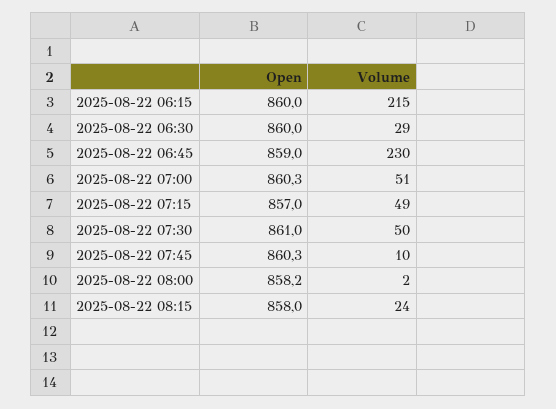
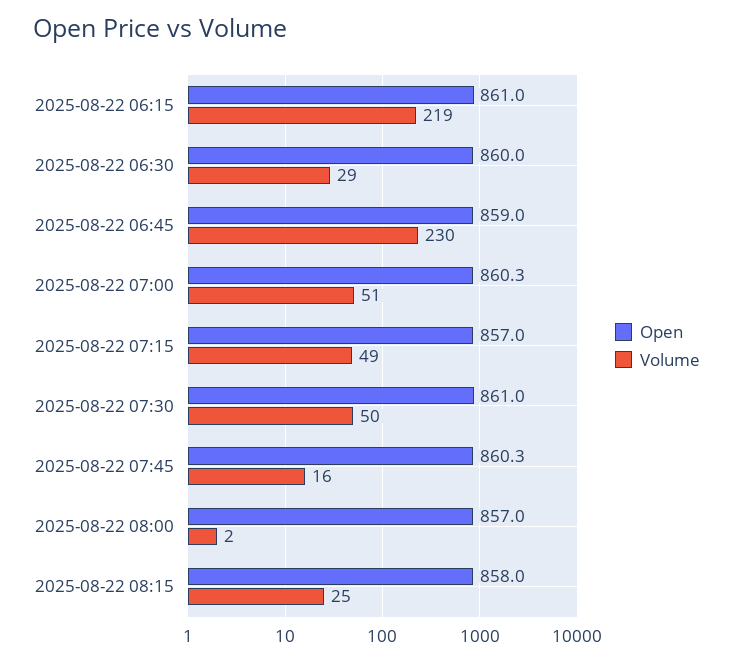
  {
    "Open": {
-     "2025-08-22 06:15": 860,
+     "2025-08-22 06:15": 861,
      "2025-08-22 06:30": 860,
      "2025-08-22 06:45": 859,
      "2025-08-22 07:00": 860.3,
      "2025-08-22 07:15": 857,
      "2025-08-22 07:30": 861,
      "2025-08-22 07:45": 860.3,
-     "2025-08-22 08:00": 858.2,
+     "2025-08-22 08:00": 857,
      "2025-08-22 08:15": 858
    },
    "Volume": {
-     "2025-08-22 06:15": 215,
+     "2025-08-22 06:15": 219,
      "2025-08-22 06:30": 29,
      "2025-08-22 06:45": 230,
      "2025-08-22 07:00": 51,
      "2025-08-22 07:15": 49,
      "2025-08-22 07:30": 50,
-     "2025-08-22 07:45": 10,
+     "2025-08-22 07:45": 16,
      "2025-08-22 08:00": 2,
-     "2025-08-22 08:15": 24
+     "2025-08-22 08:15": 25
    }
  }

